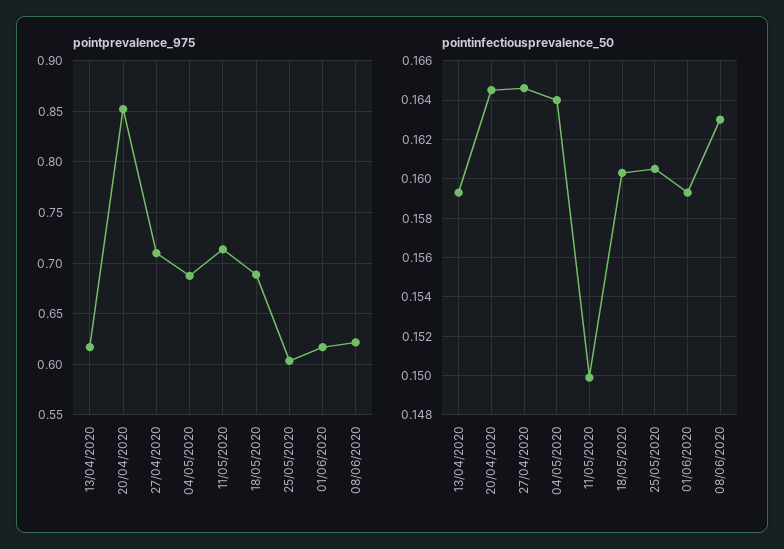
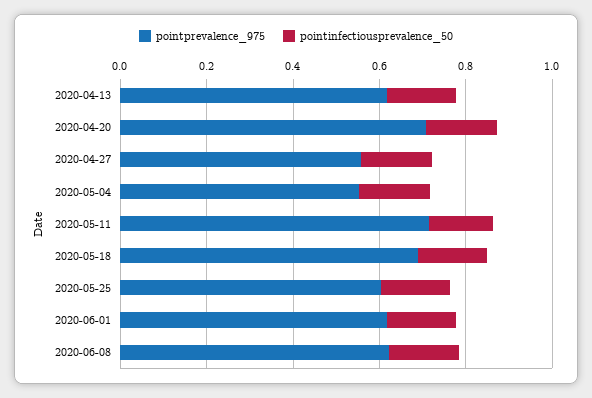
  {
    "pointprevalence_975": {
      "13/04/2020": 0.62,
-     "20/04/2020": 0.85,
+     "20/04/2020": 0.7,
-     "27/04/2020": 0.71,
+     "27/04/2020": 0.55,
-     "04/05/2020": 0.69,
+     "04/05/2020": 0.55,
      "11/05/2020": 0.71,
      "18/05/2020": 0.69,
      "25/05/2020": 0.6,
      "01/06/2020": 0.62,
      "08/06/2020": 0.62
    },
    "pointinfectiousprevalence_50": {
      "13/04/2020": 0.1595,
      "20/04/2020": 0.1645,
      "27/04/2020": 0.1645,
      "04/05/2020": 0.164,
      "11/05/2020": 0.15,
      "18/05/2020": 0.1605,
      "25/05/2020": 0.1605,
      "01/06/2020": 0.1595,
      "08/06/2020": 0.163
    }
  }

